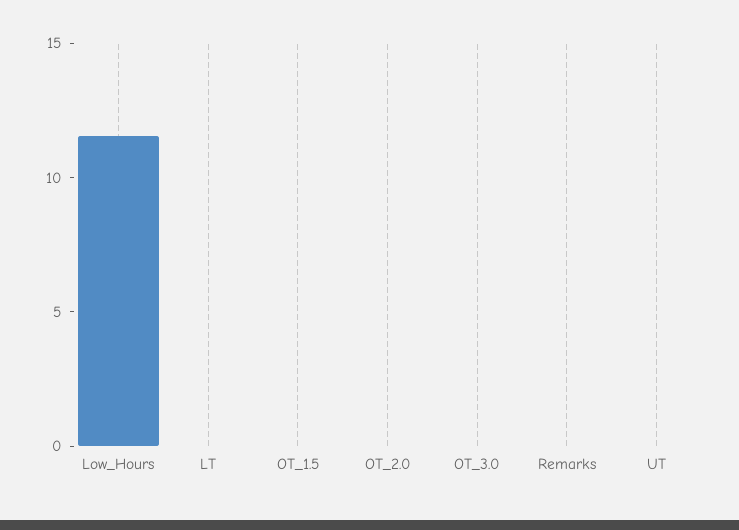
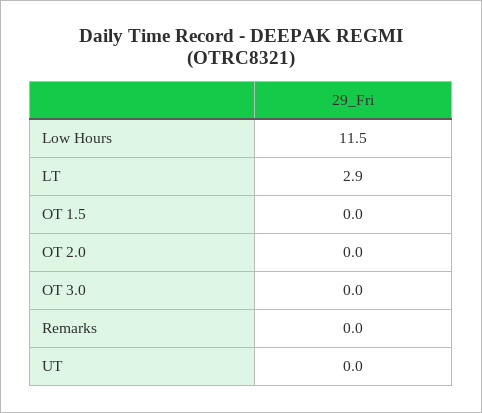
  {
    "Low_Hours": 11.5,
-   "LT": 0,
+   "LT": 2.9,
    "OT_1.5": 0,
    "OT_2.0": 0,
    "OT_3.0": 0,
    "Remarks": 0,
    "UT": 0
  }

